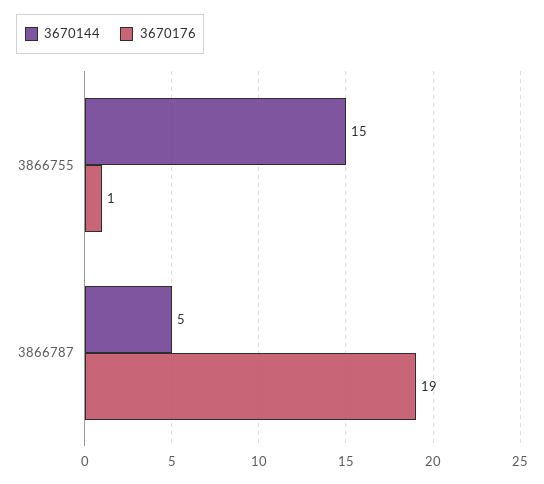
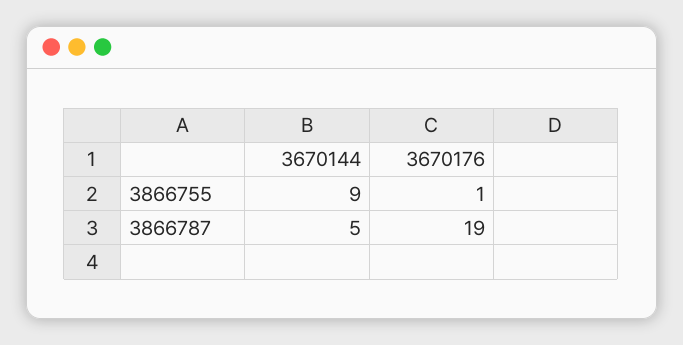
  {
    "3670144": {
-     "3866755": 15,
+     "3866755": 9,
      "3866787": 5
    },
    "3670176": {
      "3866755": 1,
      "3866787": 19
    }
  }

